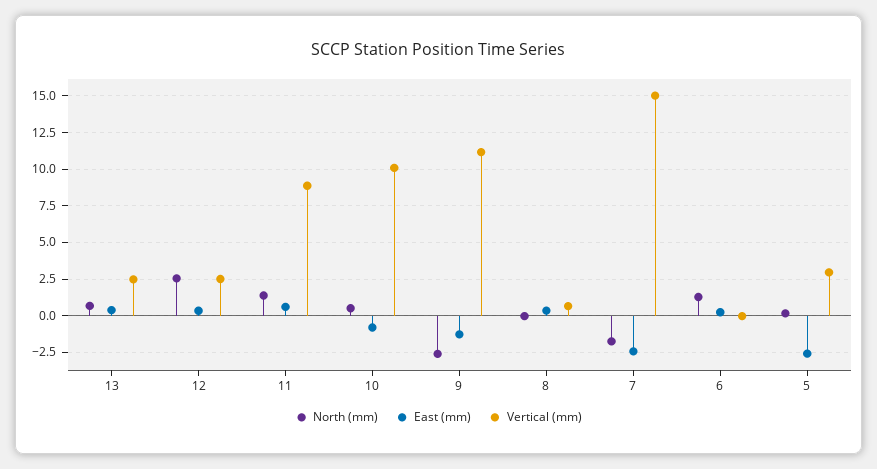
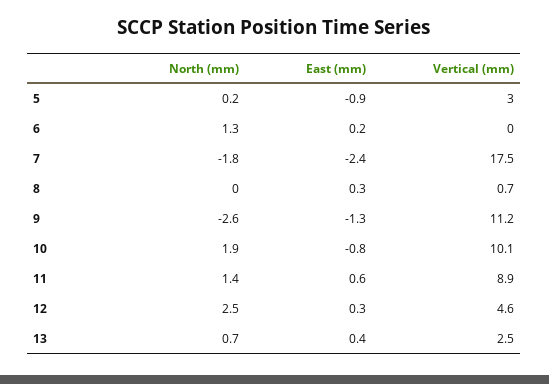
  {
    "North (mm)": {
      "13": 0.7,
      "12": 2.5,
      "11": 1.4,
-     "10": 0.5,
+     "10": 1.9,
      "9": -2.6,
      "8": 0,
      "7": -1.8,
      "6": 1.3,
      "5": 0.2
    },
    "East (mm)": {
      "13": 0.4,
      "12": 0.3,
      "11": 0.6,
      "10": -0.8,
      "9": -1.3,
      "8": 0.3,
      "7": -2.4,
      "6": 0.2,
-     "5": -2.5
+     "5": -0.9
    },
    "Vertical (mm)": {
      "13": 2.5,
-     "12": 2.5,
+     "12": 4.6,
      "11": 8.9,
      "10": 10.1,
      "9": 11.2,
      "8": 0.7,
-     "7": 15,
+     "7": 17.5,
      "6": 0,
      "5": 3
    }
  }

